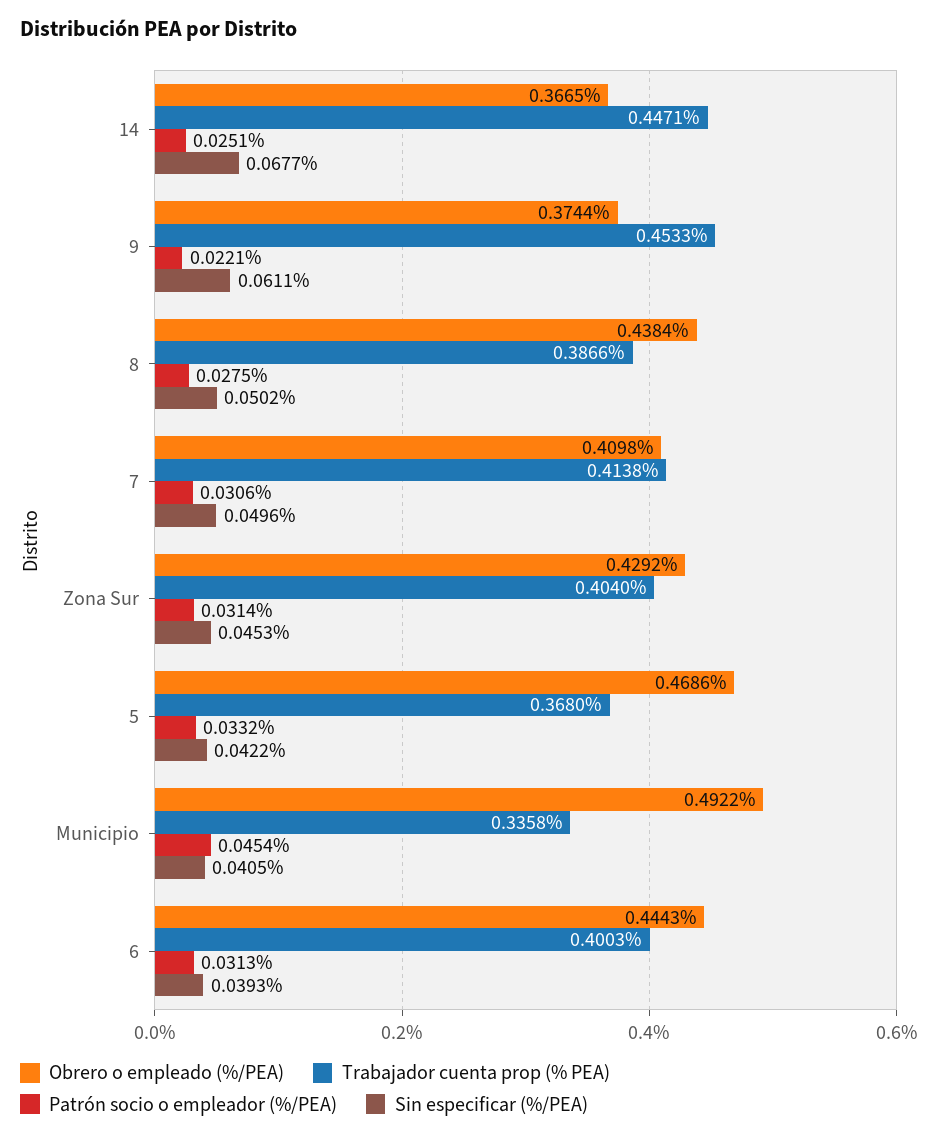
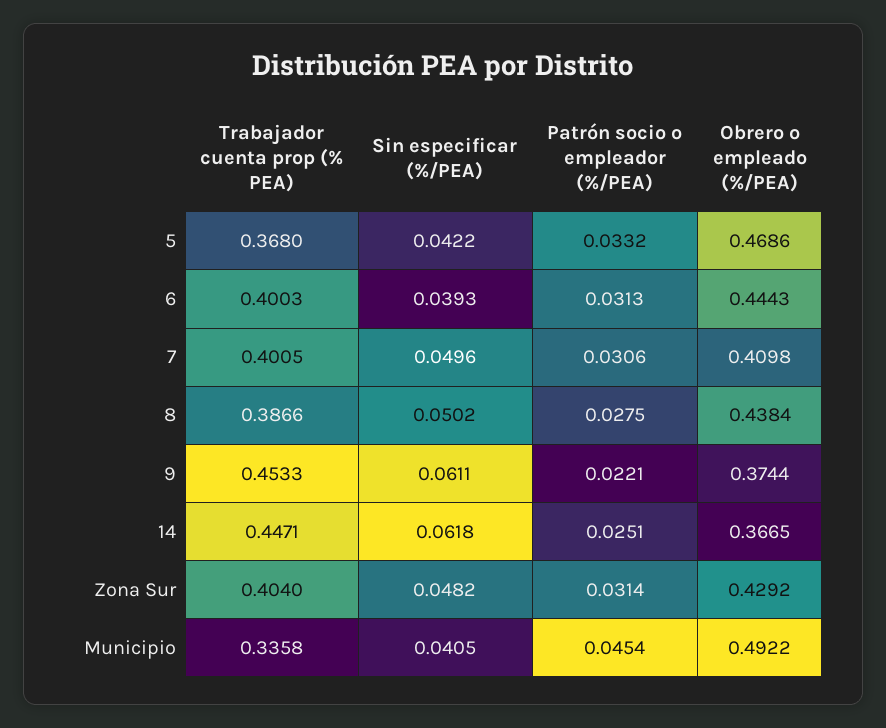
  {
    "Obrero o empleado (%/PEA)": {
      "14": 0.3665,
      "9": 0.3744,
      "8": 0.4384,
      "7": 0.4098,
      "Zona Sur": 0.4292,
      "5": 0.4686,
      "Municipio": 0.4922,
      "6": 0.4443
    },
    "Trabajador cuenta prop (% PEA)": {
      "14": 0.4471,
      "9": 0.4533,
      "8": 0.3866,
-     "7": 0.4138,
+     "7": 0.4005,
      "Zona Sur": 0.404,
      "5": 0.368,
      "Municipio": 0.3358,
      "6": 0.4003
    },
    "Patrón socio o empleador (%/PEA)": {
      "14": 0.0251,
      "9": 0.0221,
      "8": 0.0275,
      "7": 0.0306,
      "Zona Sur": 0.0314,
      "5": 0.0332,
      "Municipio": 0.0454,
      "6": 0.0313
    },
    "Sin especificar (%/PEA)": {
-     "14": 0.0677,
+     "14": 0.0618,
      "9": 0.0611,
      "8": 0.0502,
      "7": 0.0496,
-     "Zona Sur": 0.0453,
+     "Zona Sur": 0.0482,
      "5": 0.0422,
      "Municipio": 0.0405,
      "6": 0.0393
    }
  }

